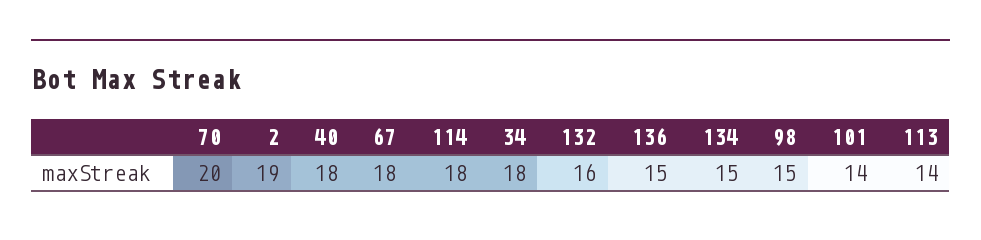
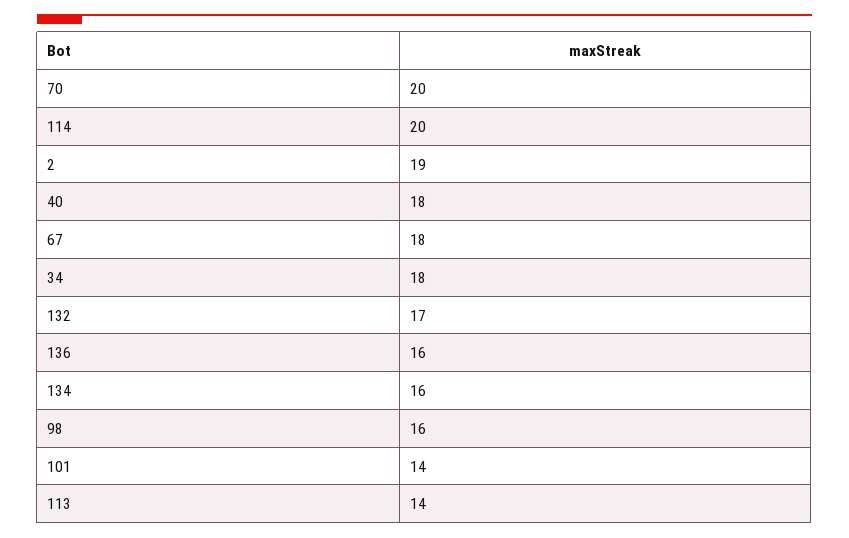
  {
    "70": 20,
    "2": 19,
    "40": 18,
    "67": 18,
-   "114": 18,
+   "114": 20,
    "34": 18,
-   "132": 16,
+   "132": 17,
-   "136": 15,
+   "136": 16,
-   "134": 15,
+   "134": 16,
-   "98": 15,
+   "98": 16,
    "101": 14,
    "113": 14
  }

